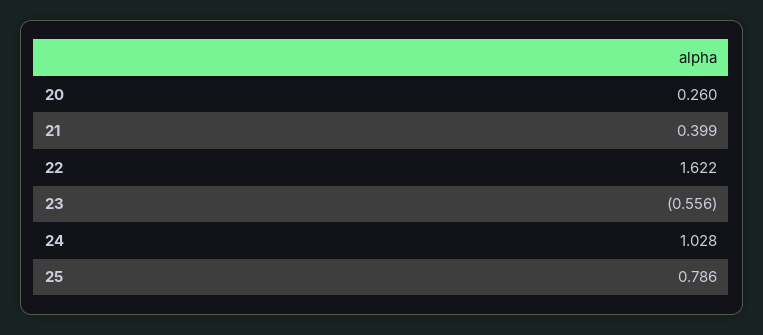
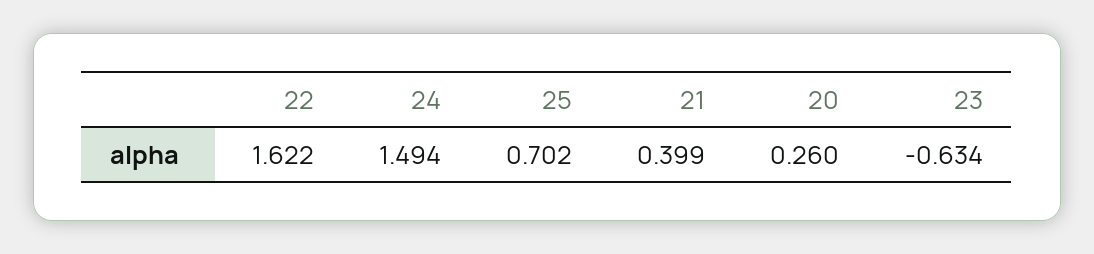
  {
    "20": 0.26,
    "21": 0.399,
    "22": 1.622,
-   "23": -0.556,
+   "23": -0.634,
-   "24": 1.028,
+   "24": 1.494,
-   "25": 0.786
+   "25": 0.702
  }

